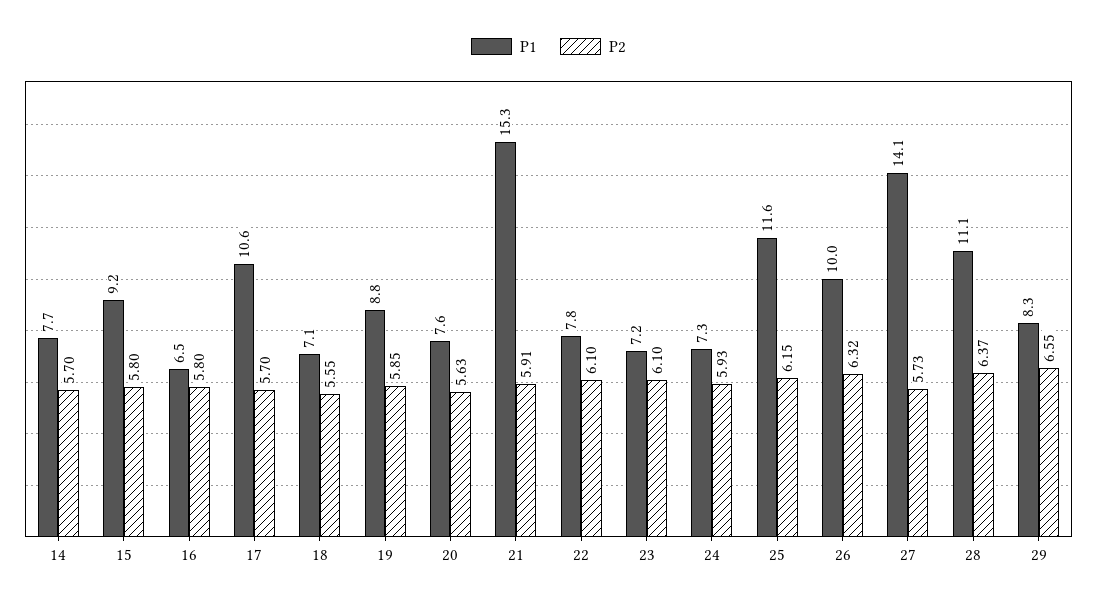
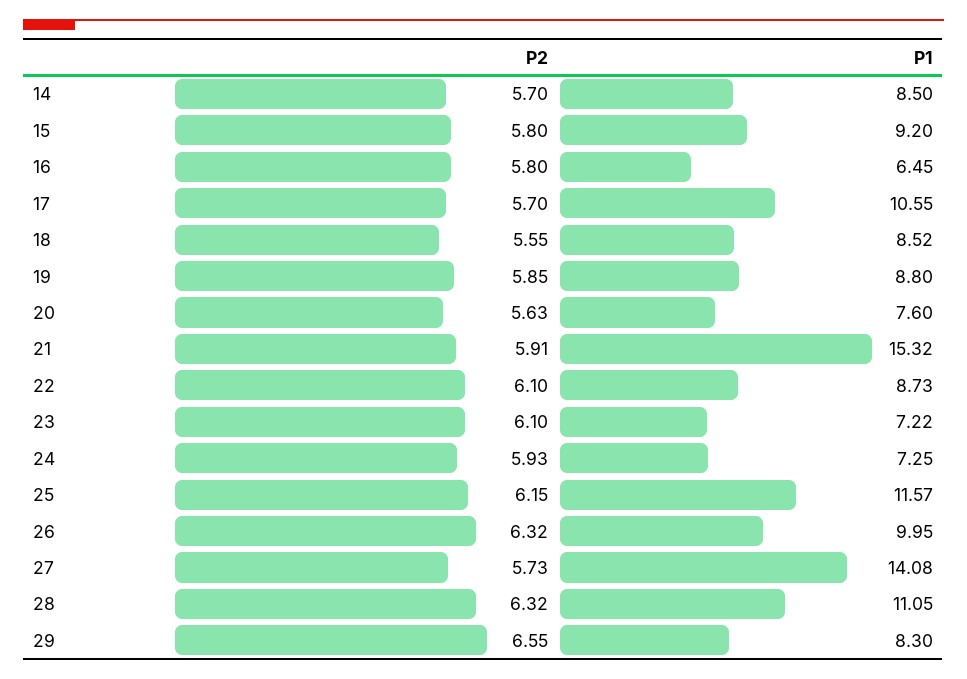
  {
    "P1": {
-     "14": 7.7,
+     "14": 8.5,
      "15": 9.2,
      "16": 6.45,
      "17": 10.55,
-     "18": 7.1,
+     "18": 8.52,
      "19": 8.8,
      "20": 7.6,
      "21": 15.32,
-     "22": 7.8,
+     "22": 8.73,
      "23": 7.22,
      "24": 7.25,
      "25": 11.57,
      "26": 9.95,
      "27": 14.08,
      "28": 11.05,
      "29": 8.3
    },
    "P2": {
      "14": 5.7,
      "15": 5.8,
      "16": 5.8,
      "17": 5.7,
      "18": 5.55,
      "19": 5.85,
      "20": 5.63,
      "21": 5.91,
      "22": 6.1,
      "23": 6.1,
      "24": 5.93,
      "25": 6.15,
      "26": 6.32,
      "27": 5.73,
-     "28": 6.37,
+     "28": 6.32,
      "29": 6.55
    }
  }

